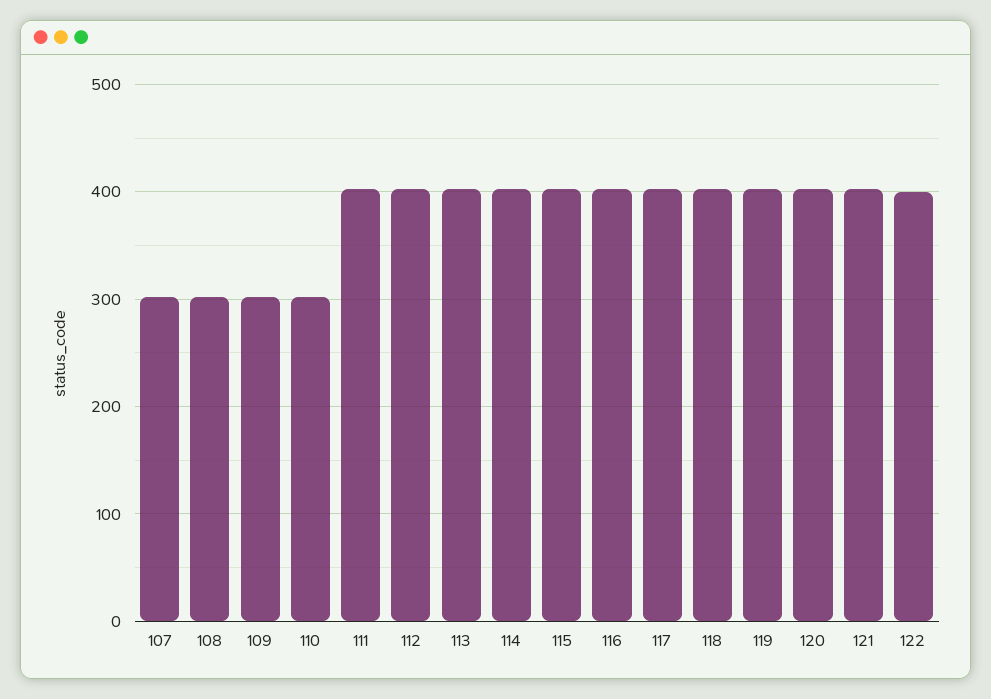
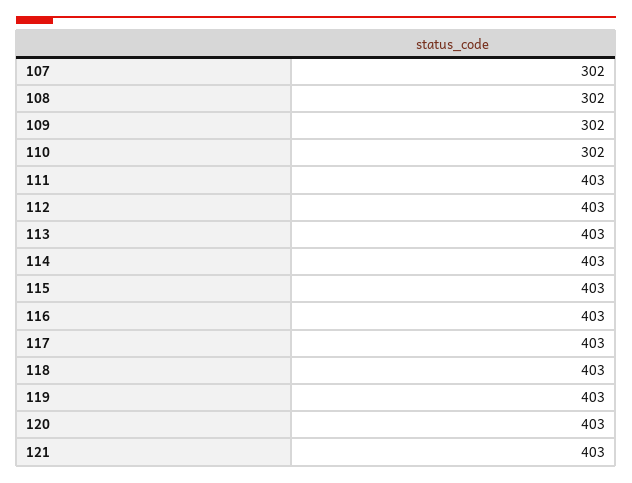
  {
    "107": 302,
    "108": 302,
    "109": 302,
    "110": 302,
    "111": 403,
    "112": 403,
    "113": 403,
    "114": 403,
    "115": 403,
    "116": 403,
    "117": 403,
    "118": 403,
    "119": 403,
    "120": 403,
-   "121": 403,
+   "121": 403
-   "122": 400
  }

